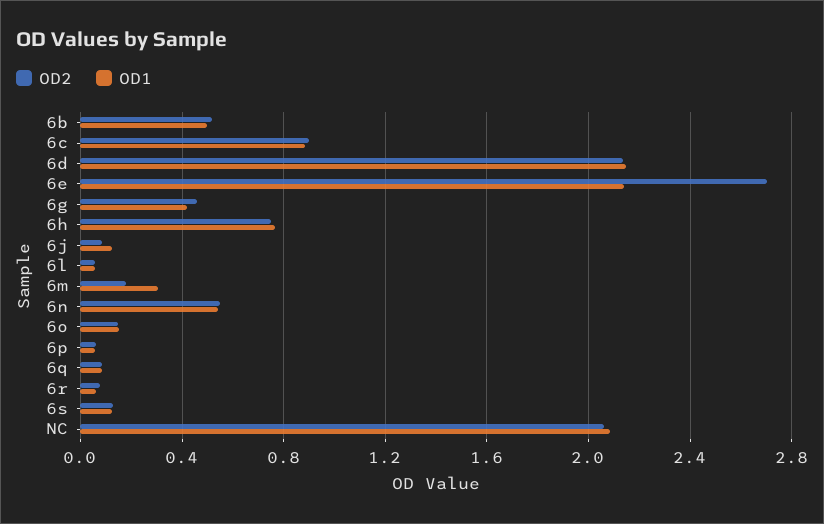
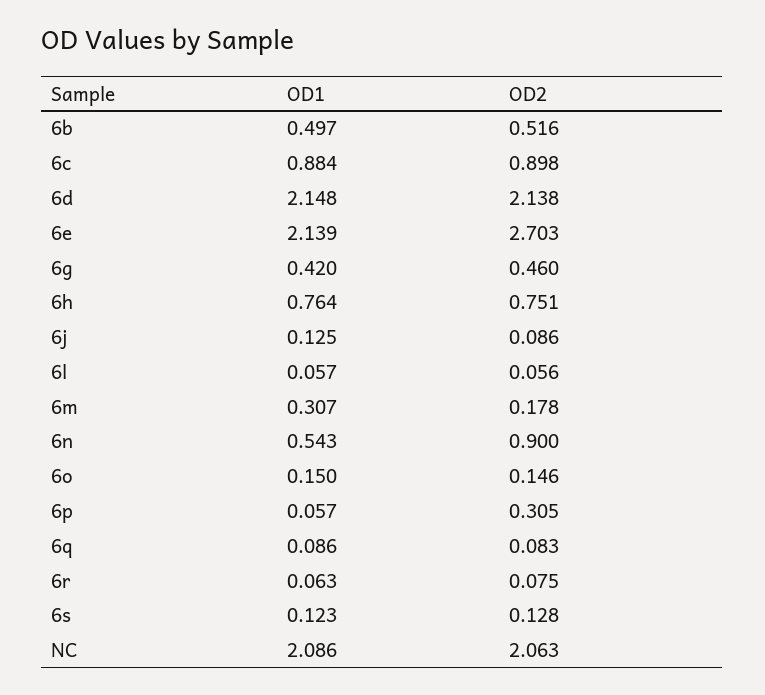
  {
    "OD2": {
      "6b": 0.516,
      "6c": 0.898,
      "6d": 2.138,
      "6e": 2.703,
      "6g": 0.46,
      "6h": 0.751,
      "6j": 0.086,
      "6l": 0.056,
      "6m": 0.178,
-     "6n": 0.55,
+     "6n": 0.9,
      "6o": 0.146,
-     "6p": 0.05,
+     "6p": 0.305,
      "6q": 0.083,
      "6r": 0.075,
      "6s": 0.128,
      "NC": 2.063
    },
    "OD1": {
      "6b": 0.497,
      "6c": 0.884,
      "6d": 2.148,
      "6e": 2.139,
      "6g": 0.42,
      "6h": 0.764,
      "6j": 0.125,
      "6l": 0.057,
      "6m": 0.307,
      "6n": 0.543,
      "6o": 0.15,
      "6p": 0.057,
      "6q": 0.086,
      "6r": 0.063,
      "6s": 0.123,
      "NC": 2.086
    }
  }

